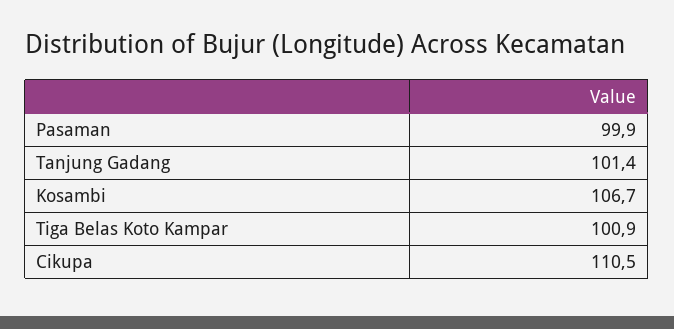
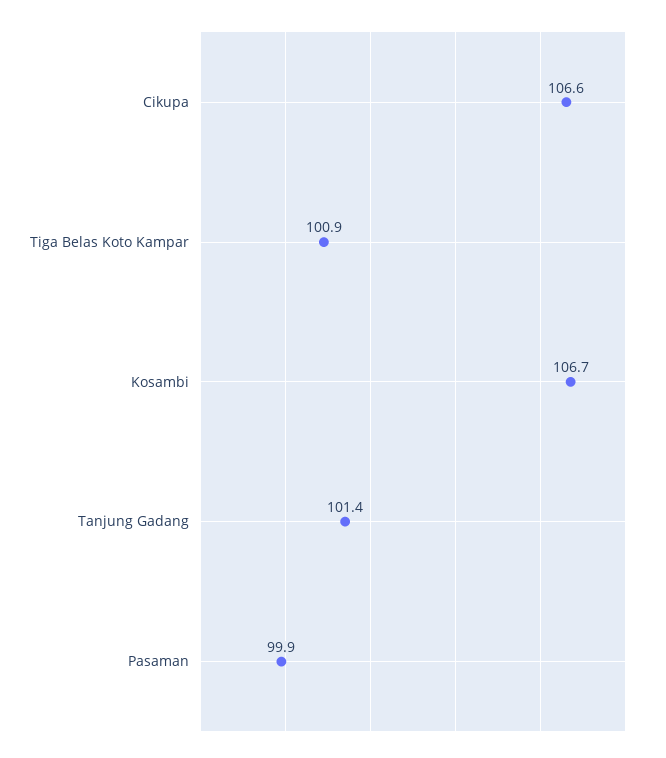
  {
    "Pasaman": 99.9,
    "Tanjung Gadang": 101.4,
    "Kosambi": 106.7,
    "Tiga Belas Koto Kampar": 100.9,
-   "Cikupa": 110.5
+   "Cikupa": 106.6
  }

